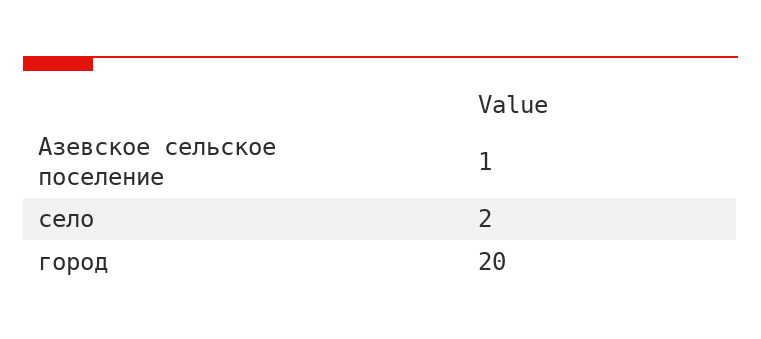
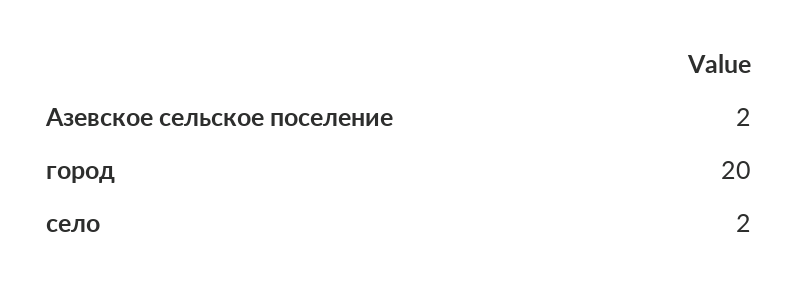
  {
-   "Азевское сельское поселение": 1,
+   "Азевское сельское поселение": 2,
    "село": 2,
    "город": 20
  }

